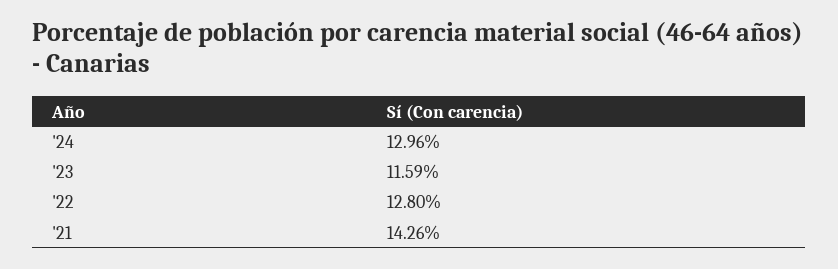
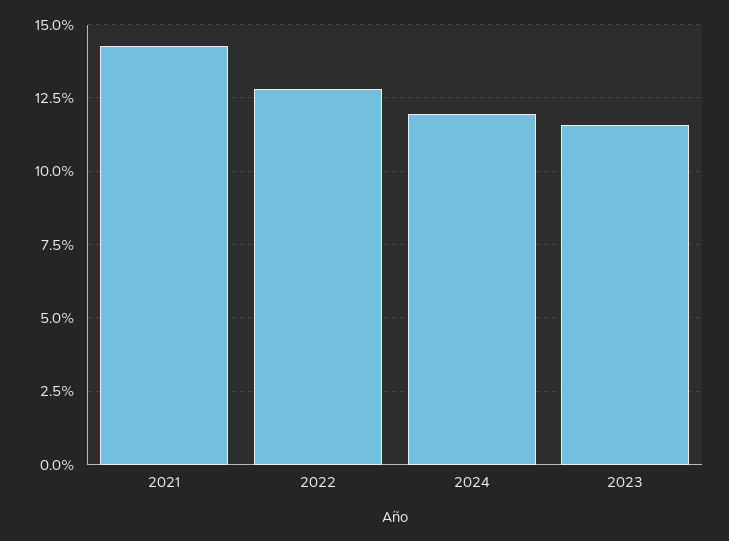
  {
-   "'24": 12.96,
+   "'24": 12,
    "'23": 11.59,
    "'22": 12.8,
    "'21": 14.26
  }

